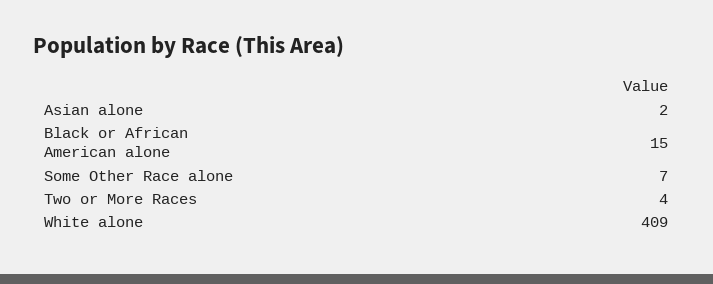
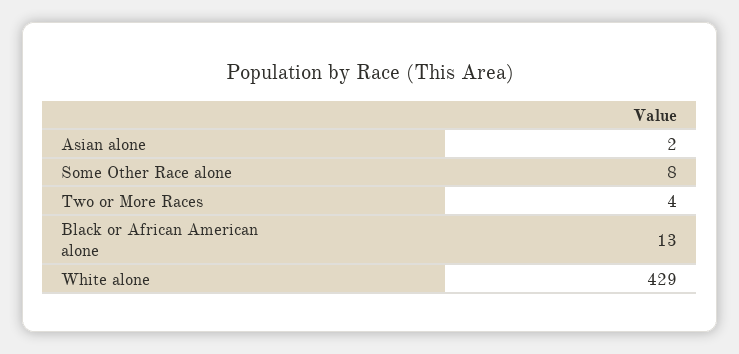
  {
    "Asian alone": 2,
-   "Black or African American alone": 15,
+   "Black or African American alone": 13,
-   "Some Other Race alone": 7,
+   "Some Other Race alone": 8,
    "Two or More Races": 4,
-   "White alone": 409
+   "White alone": 429
  }

